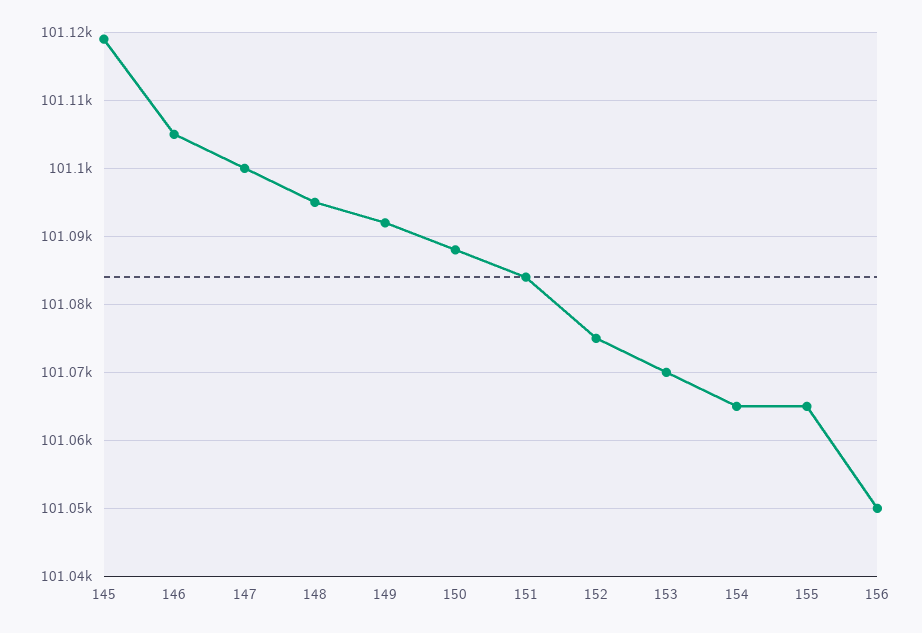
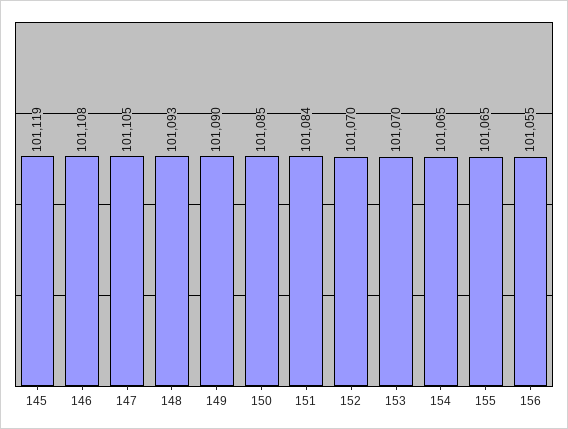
  {
    "145": 101119,
-   "146": 101105,
+   "146": 101108,
-   "147": 101100,
+   "147": 101105,
-   "148": 101095,
+   "148": 101093,
-   "149": 101092,
+   "149": 101090,
-   "150": 101088,
+   "150": 101085,
    "151": 101084,
-   "152": 101075,
+   "152": 101070,
    "153": 101070,
    "154": 101065,
    "155": 101065,
-   "156": 101050
+   "156": 101055
  }

